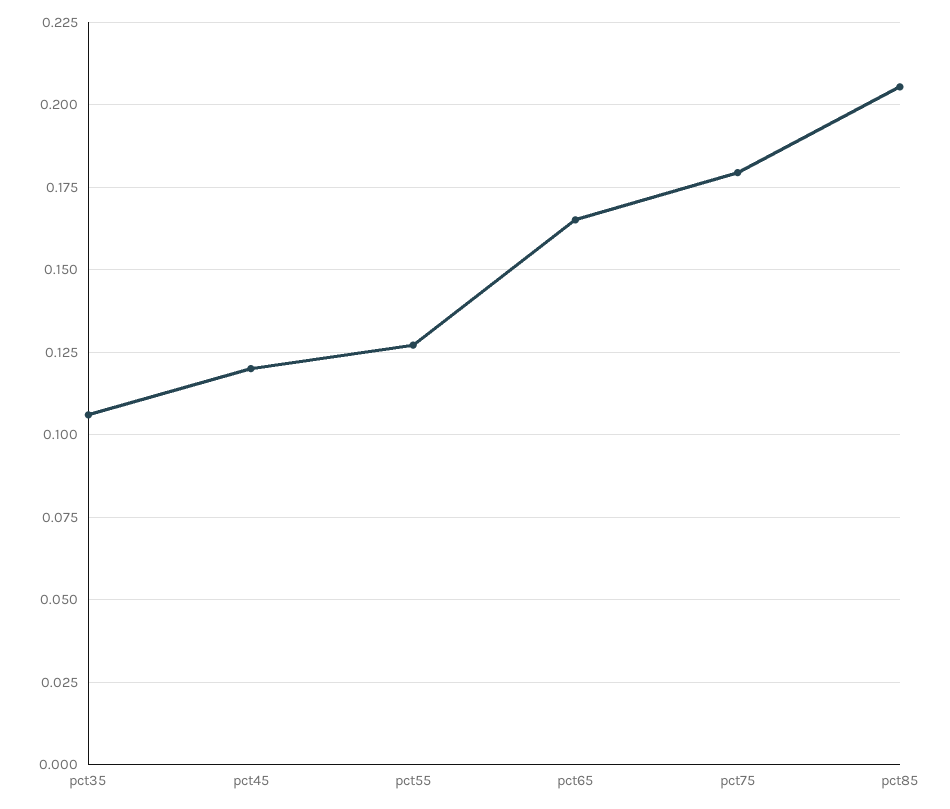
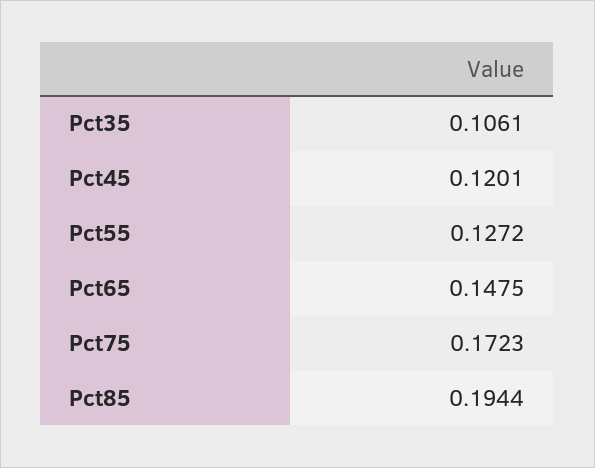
  {
    "pct35": 0.1061,
    "pct45": 0.1201,
    "pct55": 0.1272,
-   "pct65": 0.165,
+   "pct65": 0.1475,
-   "pct75": 0.18,
+   "pct75": 0.1723,
-   "pct85": 0.205
+   "pct85": 0.1944
  }

